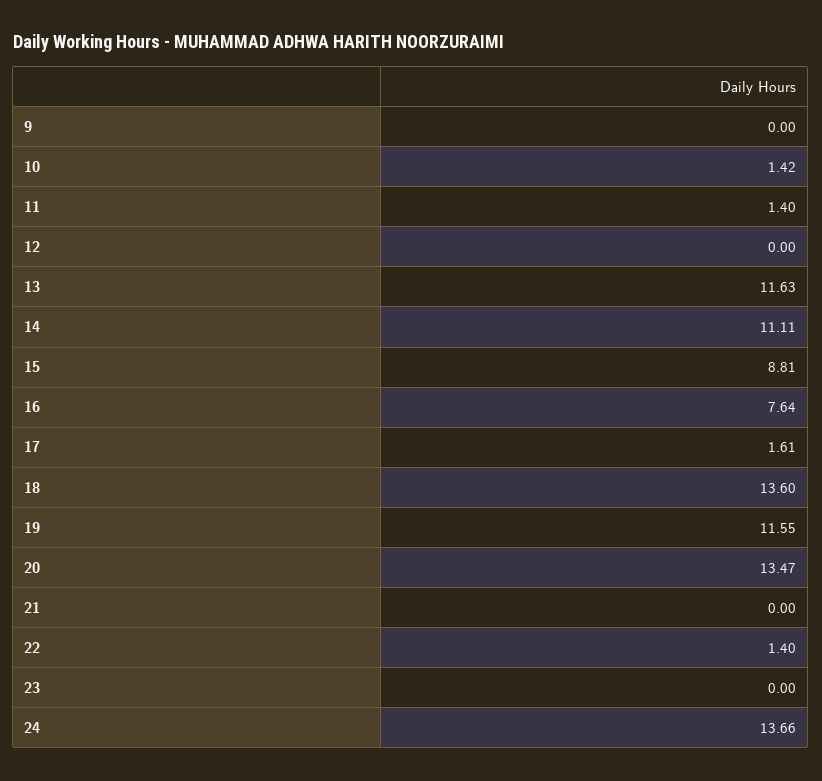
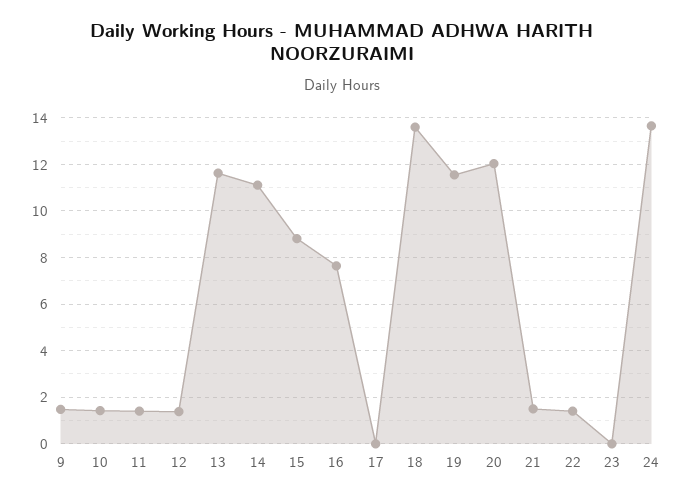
  {
-   "9": 0,
+   "9": 1.5,
    "10": 1.42,
    "11": 1.4,
-   "12": 0,
+   "12": 1.5,
    "13": 11.63,
    "14": 11.11,
    "15": 8.81,
    "16": 7.64,
-   "17": 1.61,
+   "17": 0,
    "18": 13.6,
    "19": 11.55,
-   "20": 13.47,
+   "20": 12,
-   "21": 0,
+   "21": 1.5,
    "22": 1.4,
    "23": 0,
    "24": 13.66
  }

